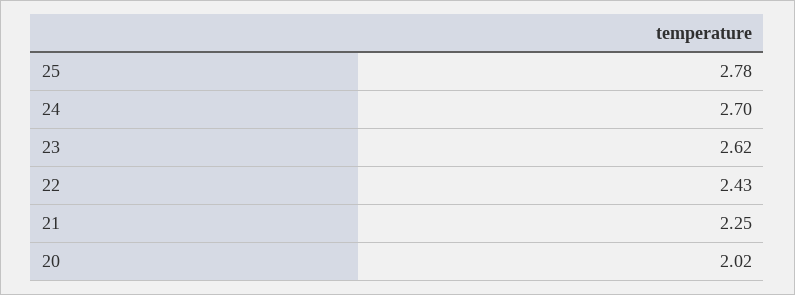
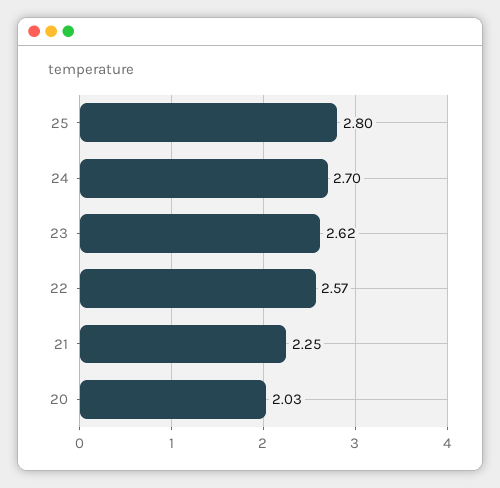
  {
-   "25": 2.78,
+   "25": 2.8,
    "24": 2.7,
    "23": 2.62,
-   "22": 2.43,
+   "22": 2.57,
    "21": 2.25,
-   "20": 2.02
+   "20": 2.03
  }

